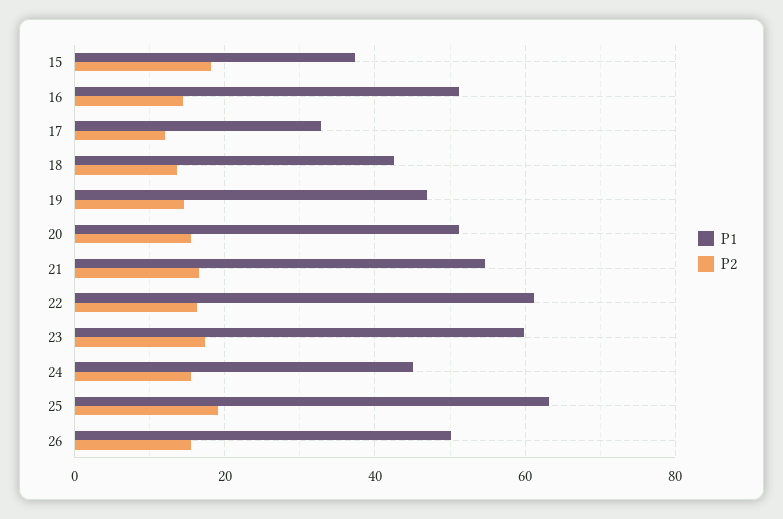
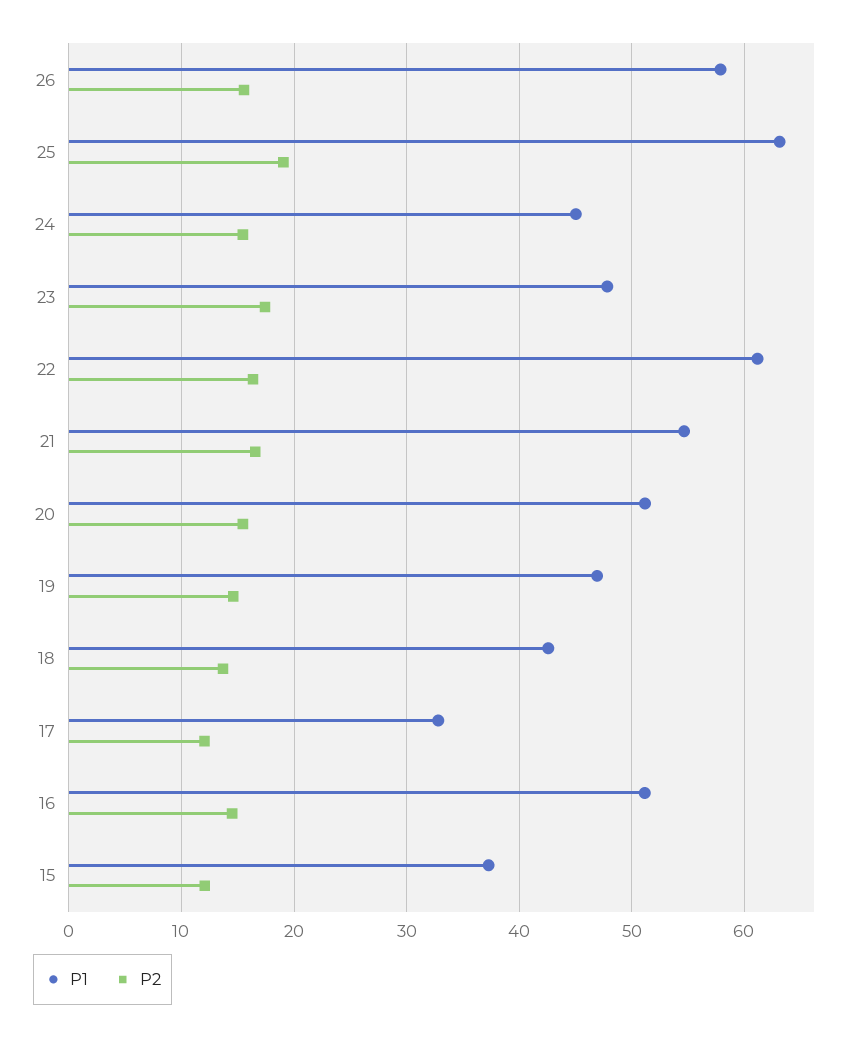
  {
    "P1": {
      "15": 37,
      "16": 51,
      "17": 33,
      "18": 43,
      "19": 47,
      "20": 51,
      "21": 55,
      "22": 61,
-     "23": 60,
+     "23": 48,
      "24": 45,
      "25": 63,
-     "26": 50
+     "26": 58
    },
    "P2": {
-     "15": 18,
+     "15": 12,
      "16": 15,
      "17": 12,
      "18": 14,
      "19": 15,
      "20": 15,
      "21": 17,
      "22": 16,
      "23": 17,
      "24": 15,
      "25": 19,
      "26": 16
    }
  }

